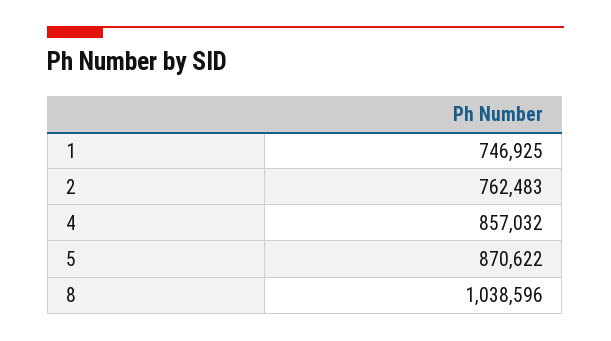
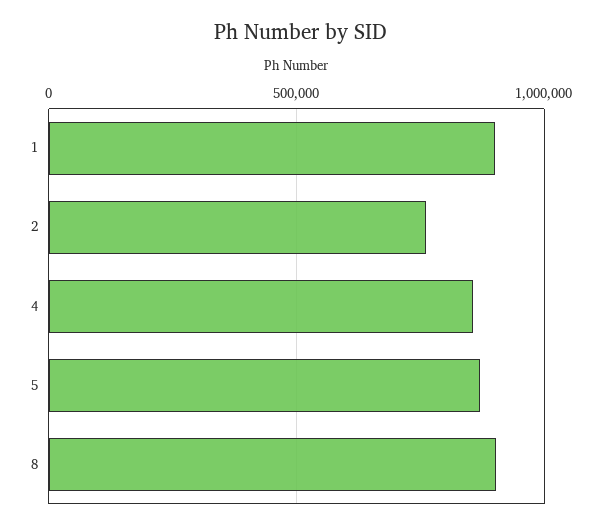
  {
-   "1": 746925,
+   "1": 900000,
    "2": 762483,
    "4": 857032,
    "5": 870622,
-   "8": 1038596
+   "8": 900000
  }

